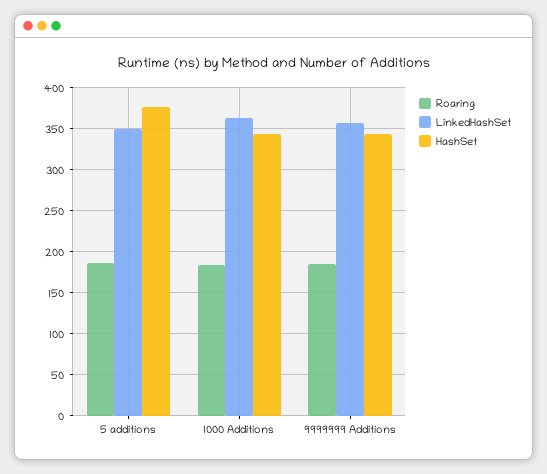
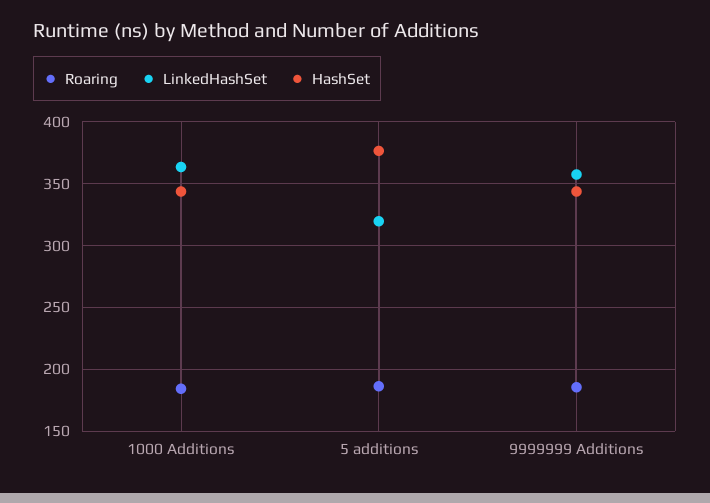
  {
    "Roaring": {
      "5 additions": 185,
      "1000 Additions": 185,
      "9999999 Additions": 185
    },
    "LinkedHashSet": {
-     "5 additions": 350,
+     "5 additions": 320,
      "1000 Additions": 365,
      "9999999 Additions": 355
    },
    "HashSet": {
      "5 additions": 375,
      "1000 Additions": 345,
      "9999999 Additions": 345
    }
  }

